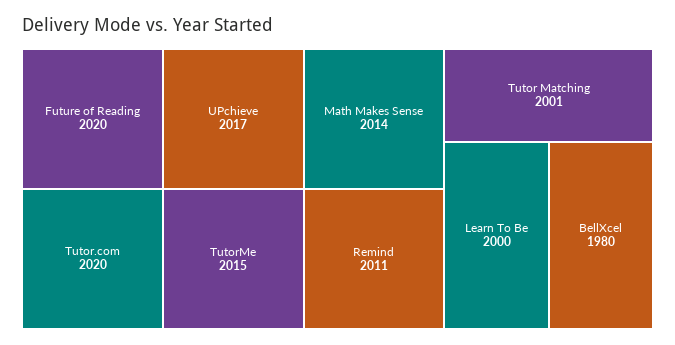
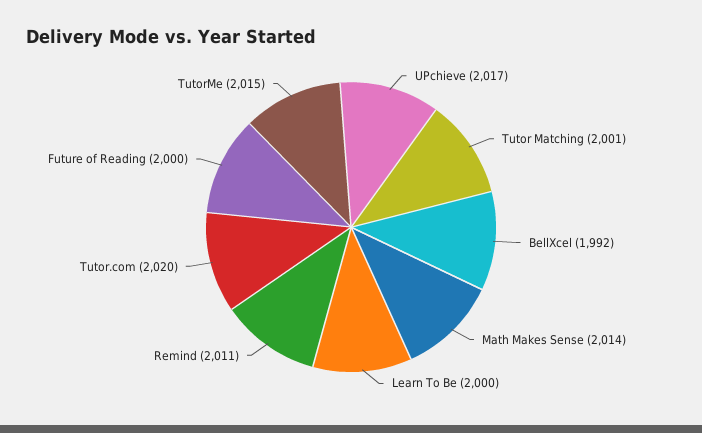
  {
-   "Future of Reading": 2020,
+   "Future of Reading": 2000,
    "Tutor.com": 2020,
    "UPchieve": 2017,
    "TutorMe": 2015,
    "Math Makes Sense": 2014,
    "Remind": 2011,
    "Tutor Matching": 2001,
    "Learn To Be": 2000,
-   "BellXcel": 1980
+   "BellXcel": 1992
  }

